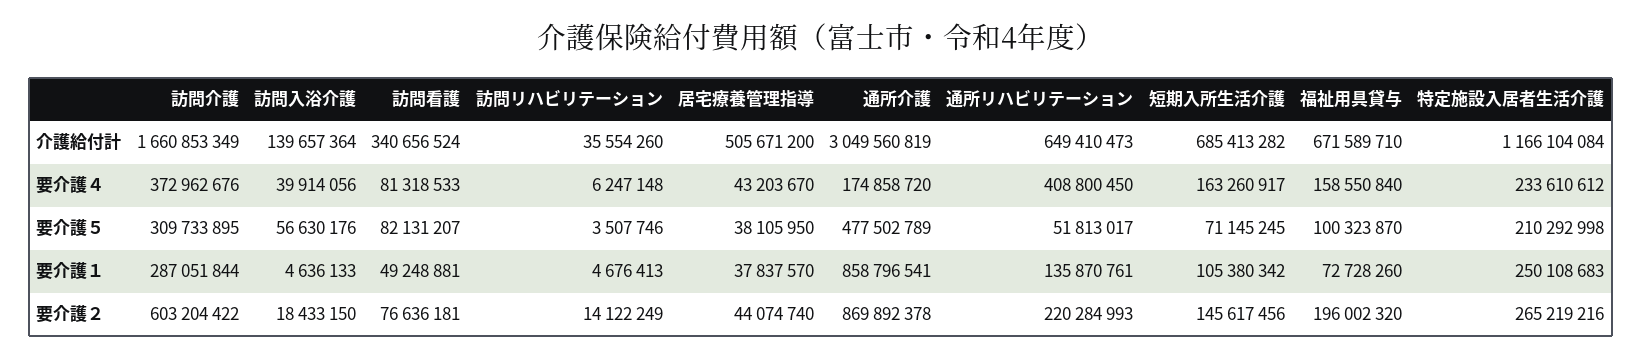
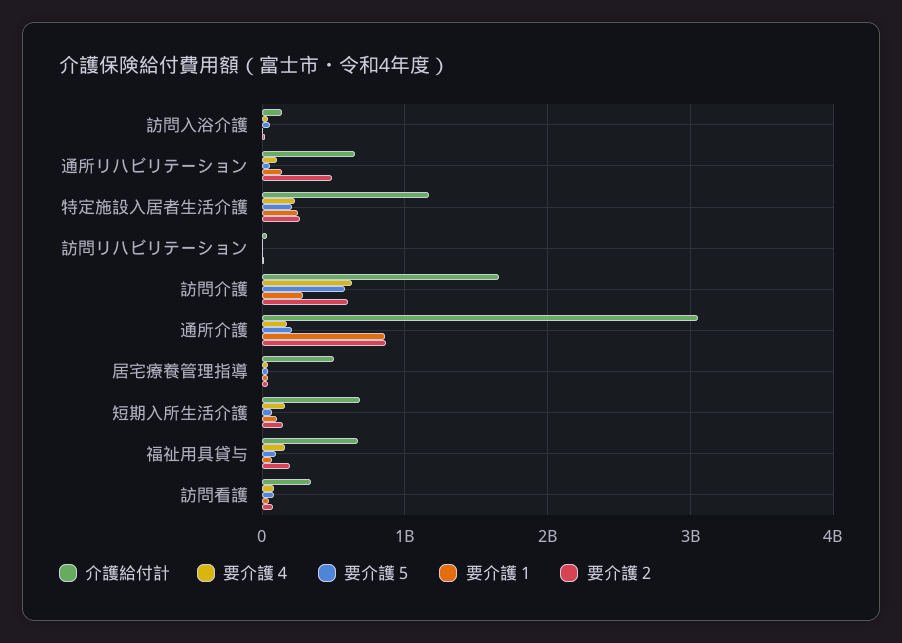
  {
    "介護給付計": {
      "訪問介護": 1660853349,
      "訪問入浴介護": 139657364,
      "訪問看護": 340656524,
      "訪問リハビリテーション": 35554260,
      "居宅療養管理指導": 505671200,
      "通所介護": 3049560819,
      "通所リハビリテーション": 649410473,
      "短期入所生活介護": 685413282,
      "福祉用具貸与": 671589710,
      "特定施設入居者生活介護": 1166104084
    },
    "要介護４": {
-     "訪問介護": 372962676,
+     "訪問介護": 600000000,
      "訪問入浴介護": 39914056,
      "訪問看護": 81318533,
      "訪問リハビリテーション": 6247148,
      "居宅療養管理指導": 43203670,
      "通所介護": 174858720,
-     "通所リハビリテーション": 408800450,
+     "通所リハビリテーション": 100000000,
      "短期入所生活介護": 163260917,
      "福祉用具貸与": 158550840,
      "特定施設入居者生活介護": 233610612
    },
    "要介護５": {
-     "訪問介護": 309733895,
+     "訪問介護": 600000000,
      "訪問入浴介護": 56630176,
      "訪問看護": 82131207,
      "訪問リハビリテーション": 3507746,
      "居宅療養管理指導": 38105950,
-     "通所介護": 477502789,
+     "通所介護": 200000000,
      "通所リハビリテーション": 51813017,
      "短期入所生活介護": 71145245,
      "福祉用具貸与": 100323870,
      "特定施設入居者生活介護": 210292998
    },
    "要介護１": {
      "訪問介護": 287051844,
      "訪問入浴介護": 4636133,
      "訪問看護": 49248881,
      "訪問リハビリテーション": 4676413,
      "居宅療養管理指導": 37837570,
      "通所介護": 858796541,
      "通所リハビリテーション": 135870761,
      "短期入所生活介護": 105380342,
      "福祉用具貸与": 72728260,
      "特定施設入居者生活介護": 250108683
    },
    "要介護２": {
      "訪問介護": 603204422,
      "訪問入浴介護": 18433150,
      "訪問看護": 76636181,
      "訪問リハビリテーション": 14122249,
      "居宅療養管理指導": 44074740,
      "通所介護": 869892378,
-     "通所リハビリテーション": 220284993,
+     "通所リハビリテーション": 500000000,
      "短期入所生活介護": 145617456,
      "福祉用具貸与": 196002320,
      "特定施設入居者生活介護": 265219216
    }
  }

